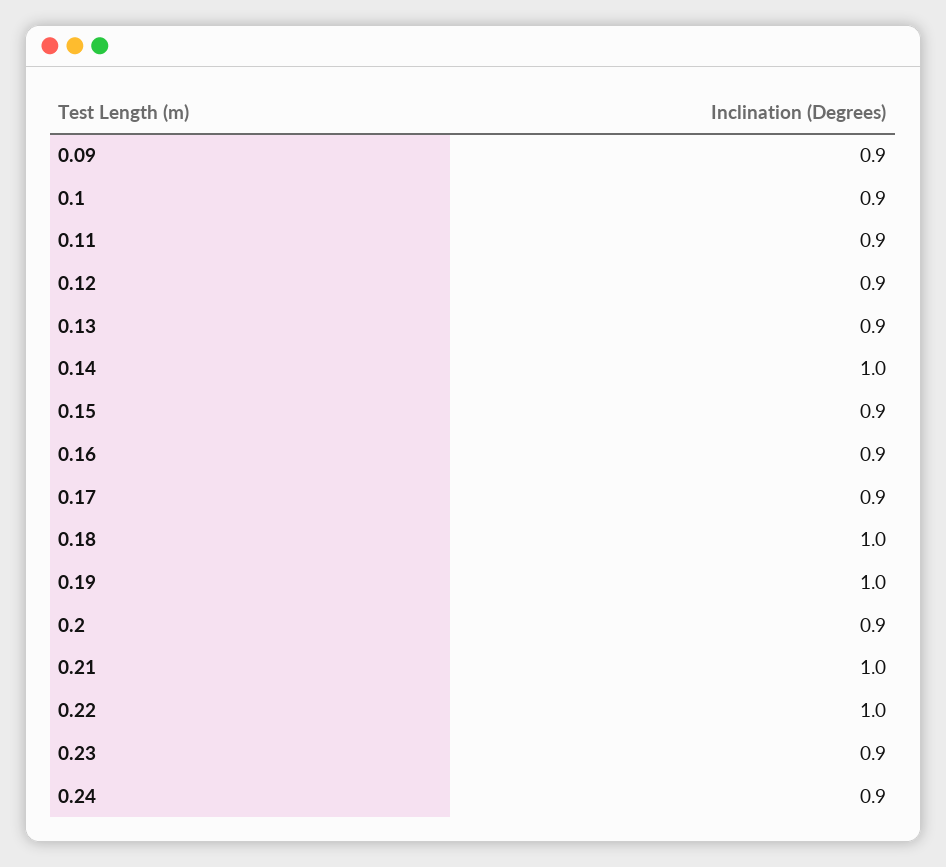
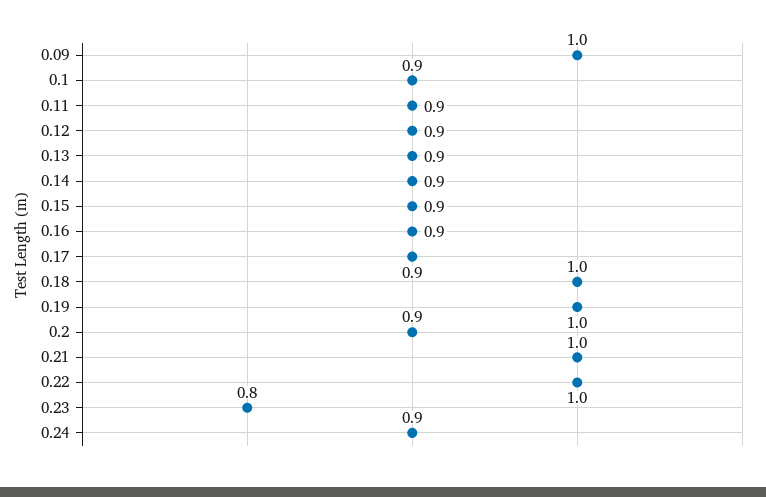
  {
-   "0.09": 0.9,
+   "0.09": 1,
    "0.1": 0.9,
    "0.11": 0.9,
    "0.12": 0.9,
    "0.13": 0.9,
-   "0.14": 1,
+   "0.14": 0.9,
    "0.15": 0.9,
    "0.16": 0.9,
    "0.17": 0.9,
    "0.18": 1,
    "0.19": 1,
    "0.2": 0.9,
    "0.21": 1,
    "0.22": 1,
-   "0.23": 0.9,
+   "0.23": 0.8,
    "0.24": 0.9
  }

